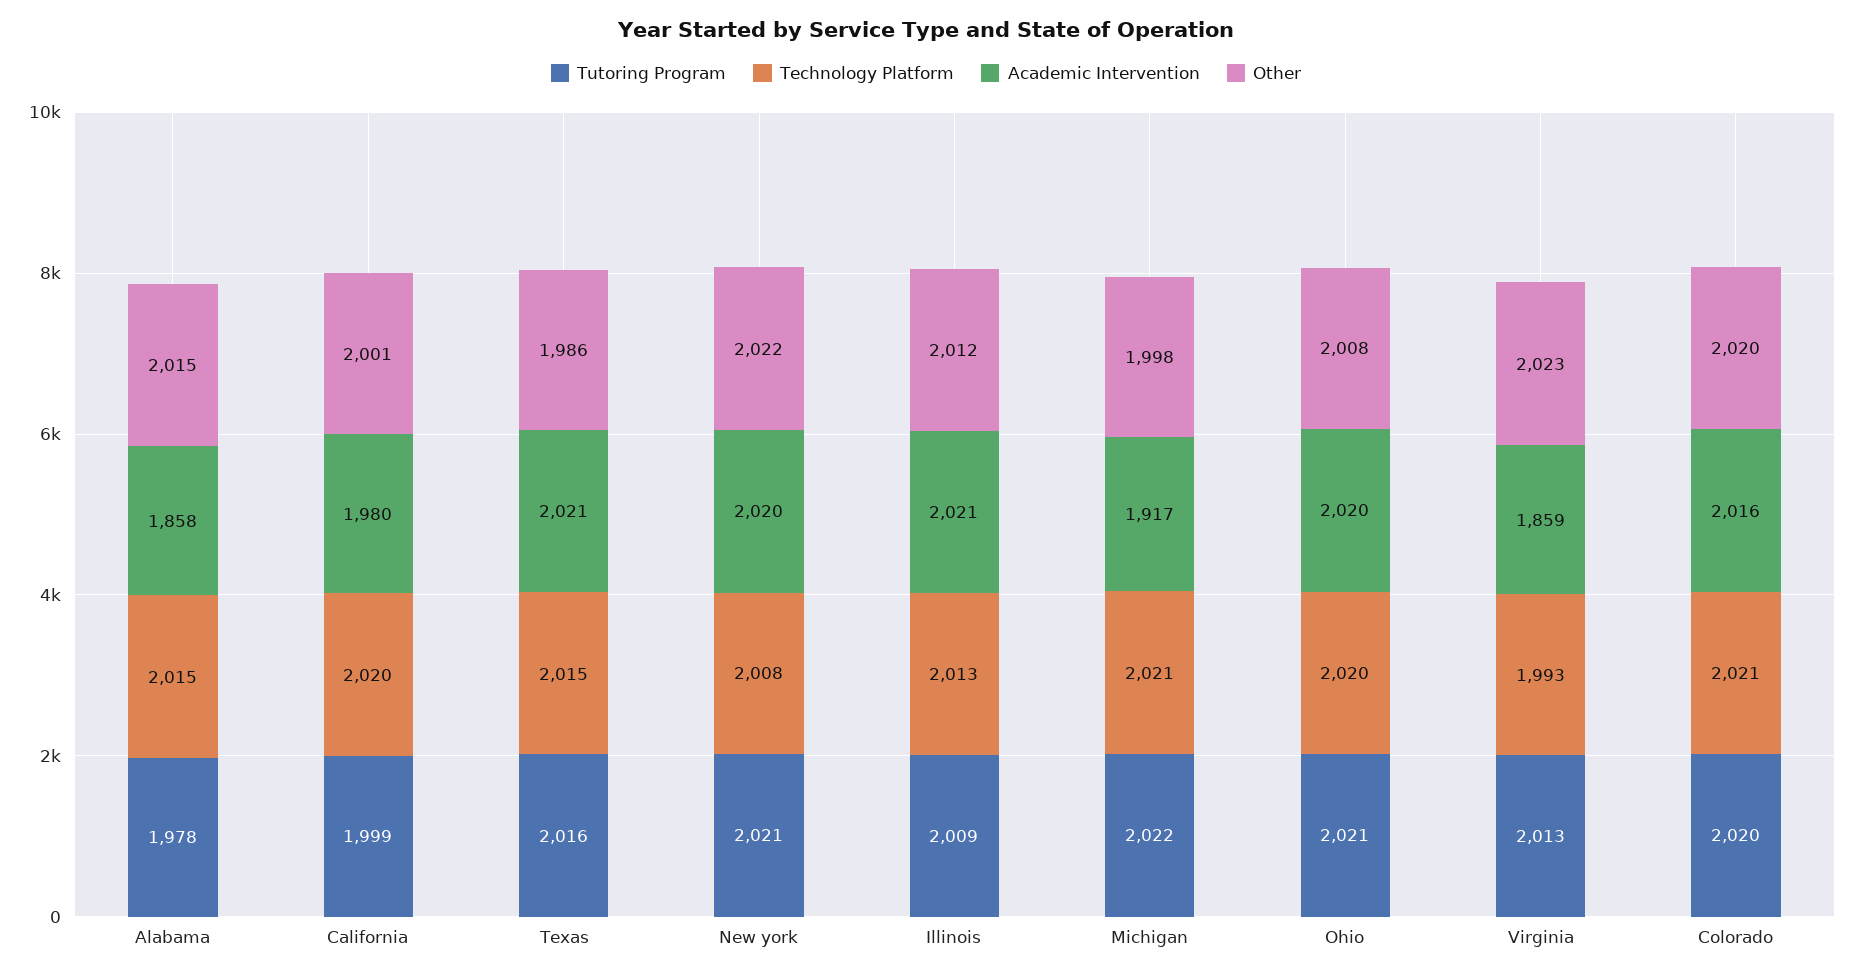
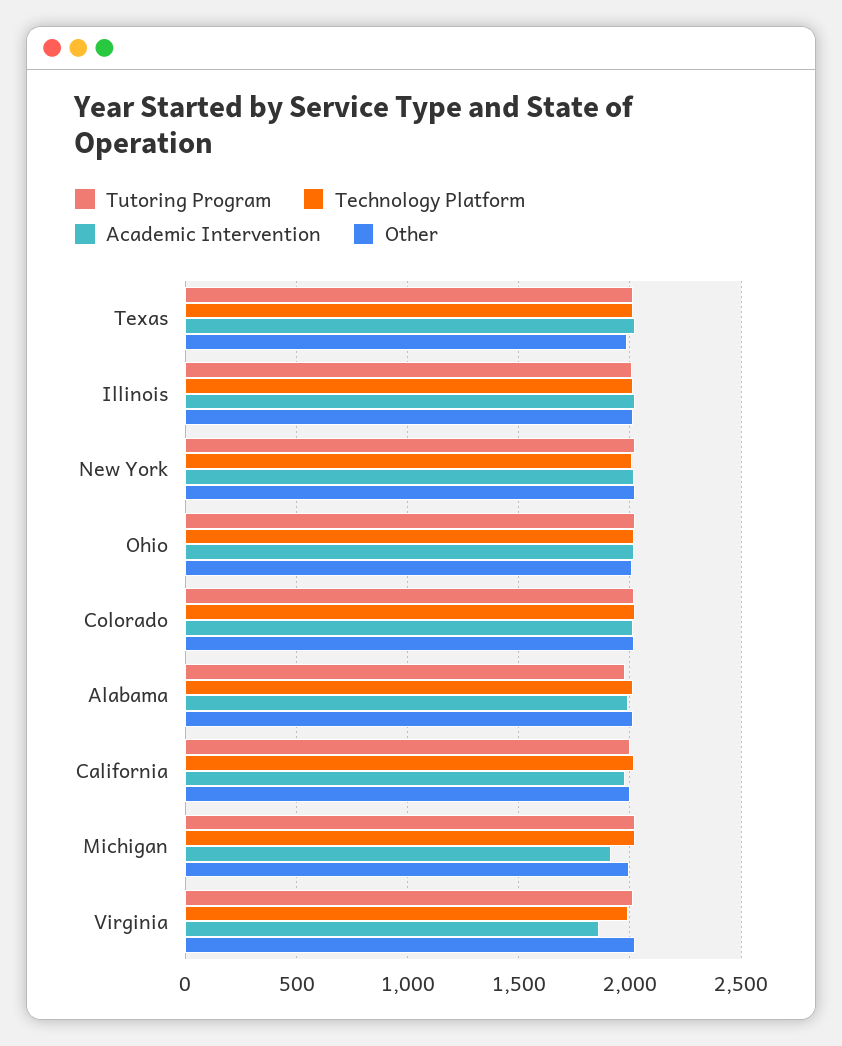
  {
    "Tutoring Program": {
      "Alabama": 1978,
      "California": 1999,
      "Texas": 2016,
      "New york": 2021,
      "Illinois": 2009,
      "Michigan": 2022,
      "Ohio": 2021,
      "Virginia": 2013,
      "Colorado": 2020
    },
    "Technology Platform": {
      "Alabama": 2015,
      "California": 2020,
      "Texas": 2015,
      "New york": 2008,
      "Illinois": 2013,
      "Michigan": 2021,
      "Ohio": 2020,
      "Virginia": 1993,
      "Colorado": 2021
    },
    "Academic Intervention": {
-     "Alabama": 1858,
+     "Alabama": 2000,
      "California": 1980,
      "Texas": 2021,
      "New york": 2020,
      "Illinois": 2021,
      "Michigan": 1917,
      "Ohio": 2020,
      "Virginia": 1859,
      "Colorado": 2016
    },
    "Other": {
      "Alabama": 2015,
      "California": 2001,
      "Texas": 1986,
      "New york": 2022,
      "Illinois": 2012,
      "Michigan": 1998,
      "Ohio": 2008,
      "Virginia": 2023,
      "Colorado": 2020
    }
  }

